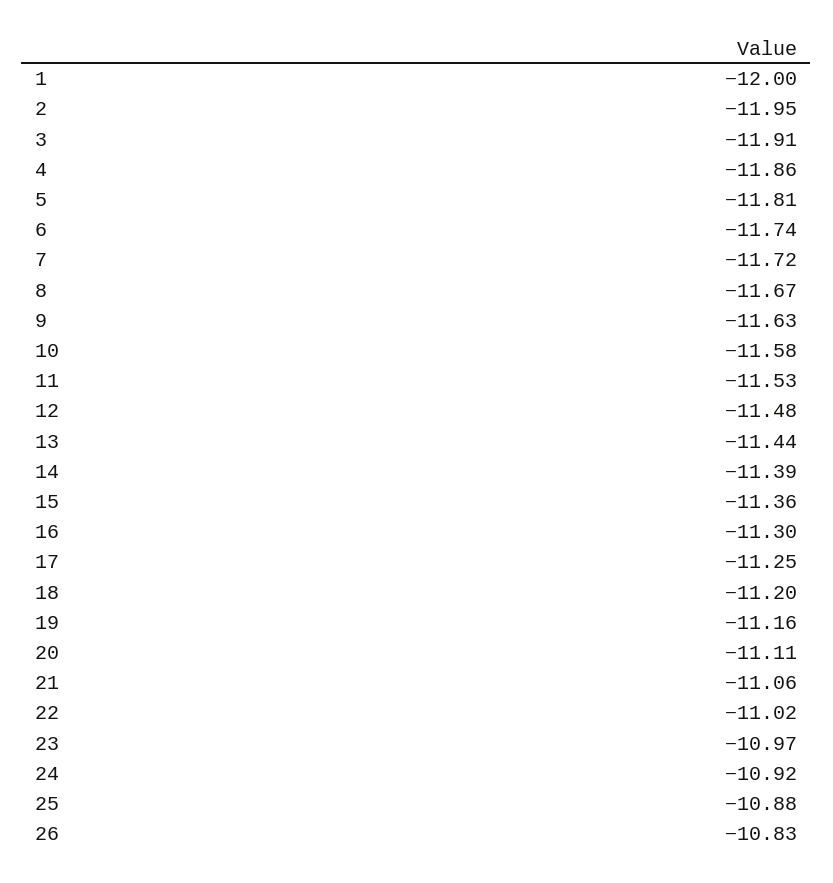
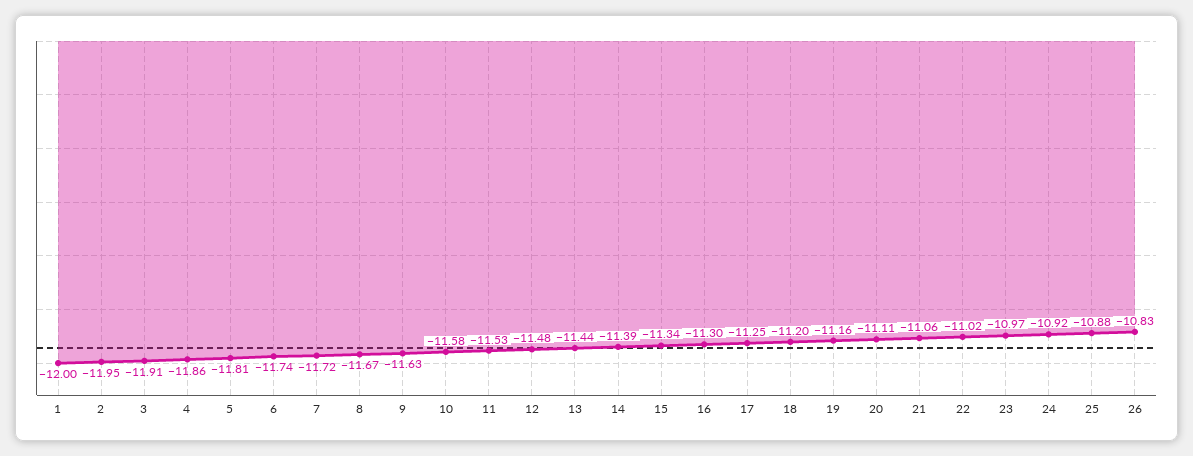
  {
    "1": -12,
    "2": -11.95,
    "3": -11.91,
    "4": -11.86,
    "5": -11.81,
    "6": -11.74,
    "7": -11.72,
    "8": -11.67,
    "9": -11.63,
    "10": -11.58,
    "11": -11.53,
    "12": -11.48,
    "13": -11.44,
    "14": -11.39,
-   "15": -11.36,
+   "15": -11.34,
    "16": -11.3,
    "17": -11.25,
    "18": -11.2,
    "19": -11.16,
    "20": -11.11,
    "21": -11.06,
    "22": -11.02,
    "23": -10.97,
    "24": -10.92,
    "25": -10.88,
    "26": -10.83
  }

